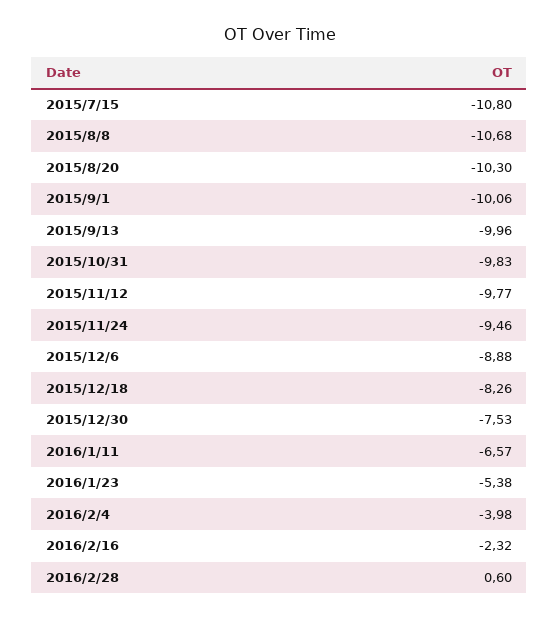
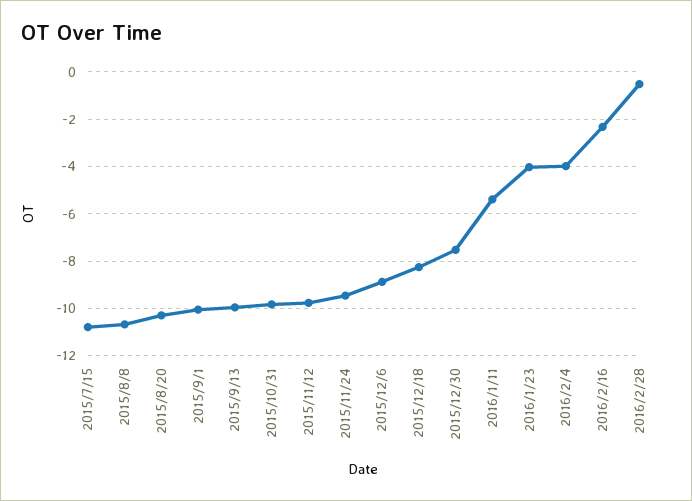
  {
    "2015/7/15": -10.8,
    "2015/8/8": -10.68,
    "2015/8/20": -10.3,
    "2015/9/1": -10.06,
    "2015/9/13": -9.96,
    "2015/10/31": -9.83,
    "2015/11/12": -9.77,
    "2015/11/24": -9.46,
    "2015/12/6": -8.88,
    "2015/12/18": -8.26,
    "2015/12/30": -7.53,
-   "2016/1/11": -6.57,
+   "2016/1/11": -5.5,
-   "2016/1/23": -5.38,
+   "2016/1/23": -4,
    "2016/2/4": -3.98,
    "2016/2/16": -2.32,
-   "2016/2/28": 0.6
+   "2016/2/28": -0.5
  }

